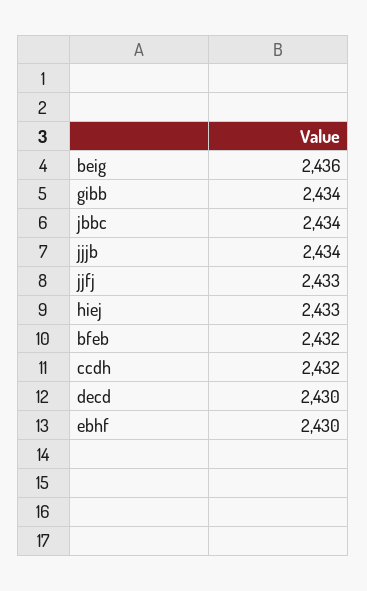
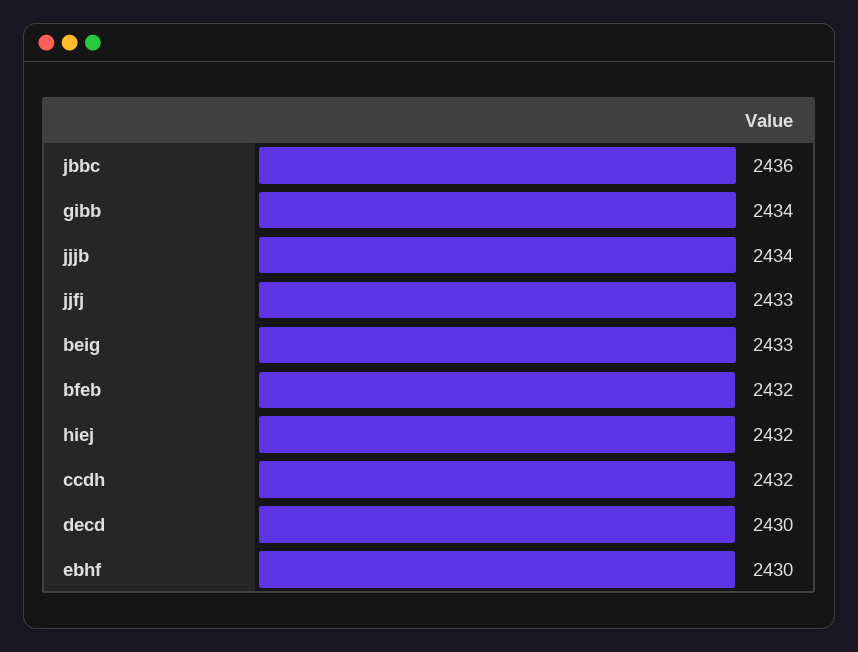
  {
-   "beig": 2436,
+   "beig": 2433,
    "gibb": 2434,
-   "jbbc": 2434,
+   "jbbc": 2436,
    "jjjb": 2434,
    "jjfj": 2433,
-   "hiej": 2433,
+   "hiej": 2432,
    "bfeb": 2432,
    "ccdh": 2432,
    "decd": 2430,
    "ebhf": 2430
  }

